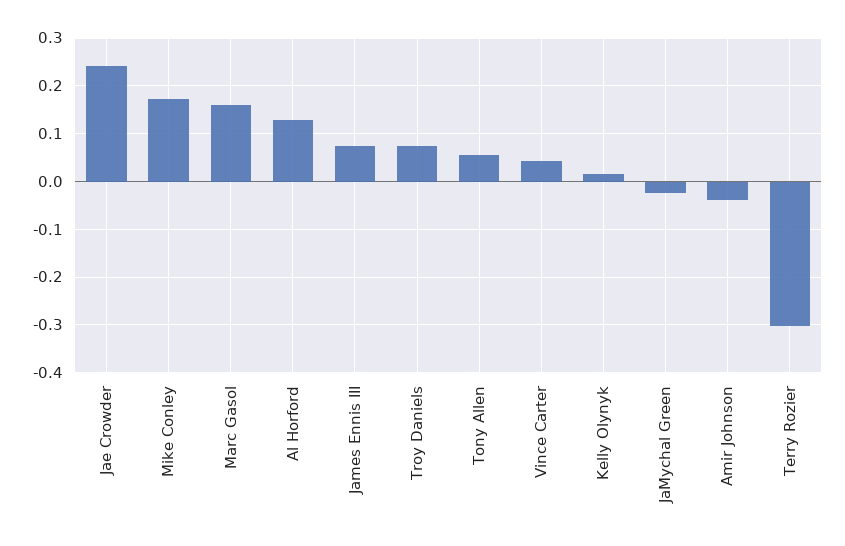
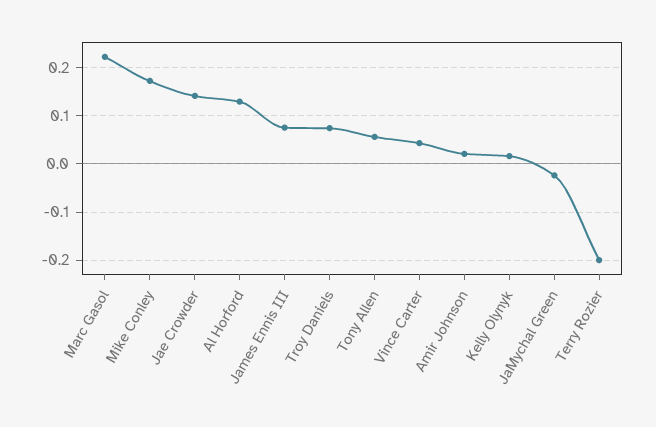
  {
-   "Jae Crowder": 0.24,
+   "Jae Crowder": 0.14,
    "Mike Conley": 0.18,
-   "Marc Gasol": 0.16,
+   "Marc Gasol": 0.22,
    "Al Horford": 0.12,
    "James Ennis III": 0.08,
    "Troy Daniels": 0.08,
    "Tony Allen": 0.06,
    "Vince Carter": 0.04,
    "Kelly Olynyk": 0.02,
    "JaMychal Green": -0.02,
-   "Amir Johnson": -0.04,
+   "Amir Johnson": 0.02,
-   "Terry Rozier": -0.3
+   "Terry Rozier": -0.2
  }

